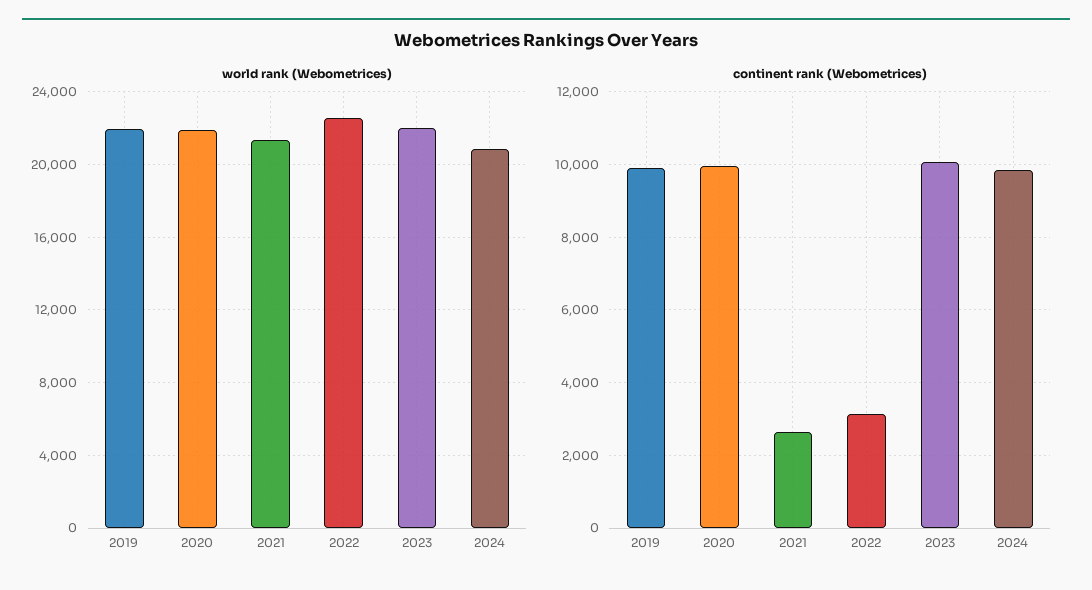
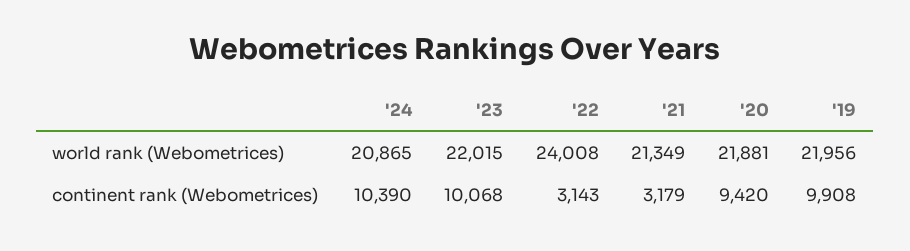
  {
    "world rank (Webometrices)": {
      "2019": 21956,
      "2020": 21881,
      "2021": 21349,
-     "2022": 22500,
+     "2022": 24008,
      "2023": 22015,
      "2024": 20865
    },
    "continent rank (Webometrices)": {
      "2019": 9908,
-     "2020": 10000,
+     "2020": 9420,
-     "2021": 2600,
+     "2021": 3179,
      "2022": 3143,
      "2023": 10068,
-     "2024": 9800
+     "2024": 10390
    }
  }

